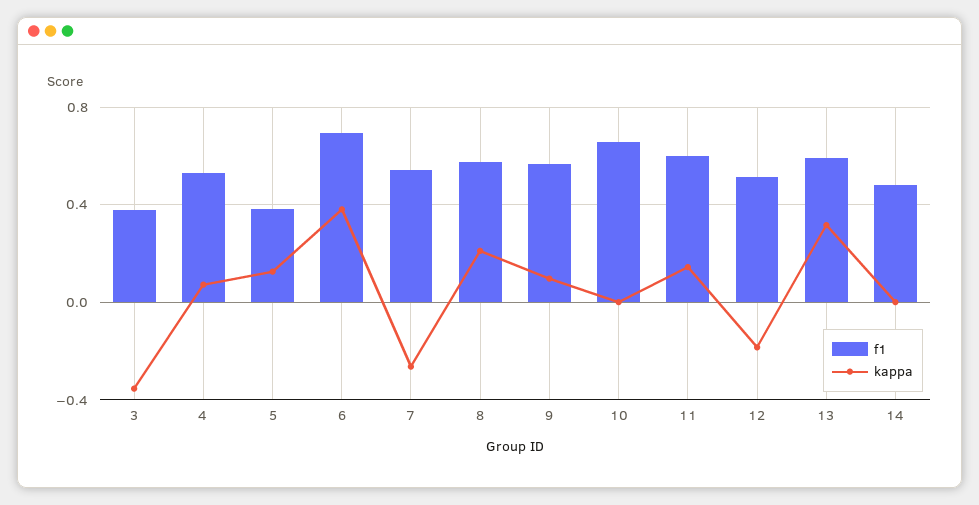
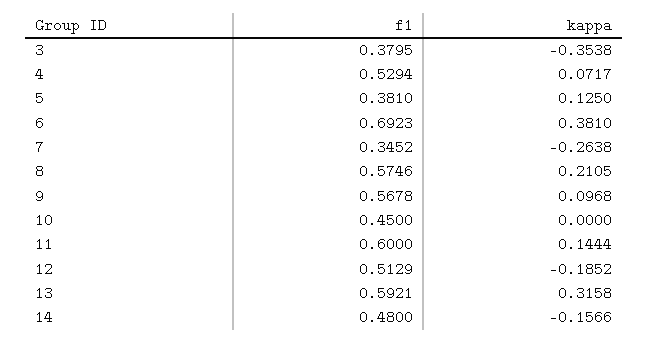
  {
    "f1": {
      "3": 0.3795,
      "4": 0.5294,
      "5": 0.381,
      "6": 0.6923,
-     "7": 0.55,
+     "7": 0.3452,
      "8": 0.5746,
      "9": 0.5678,
-     "10": 0.65,
+     "10": 0.45,
      "11": 0.6,
      "12": 0.5129,
      "13": 0.5921,
      "14": 0.48
    },
    "kappa": {
      "3": -0.3538,
      "4": 0.0717,
      "5": 0.125,
      "6": 0.381,
      "7": -0.2638,
      "8": 0.2105,
      "9": 0.0968,
      "10": 0,
      "11": 0.1444,
      "12": -0.1852,
      "13": 0.3158,
-     "14": 0
+     "14": -0.1566
    }
  }

